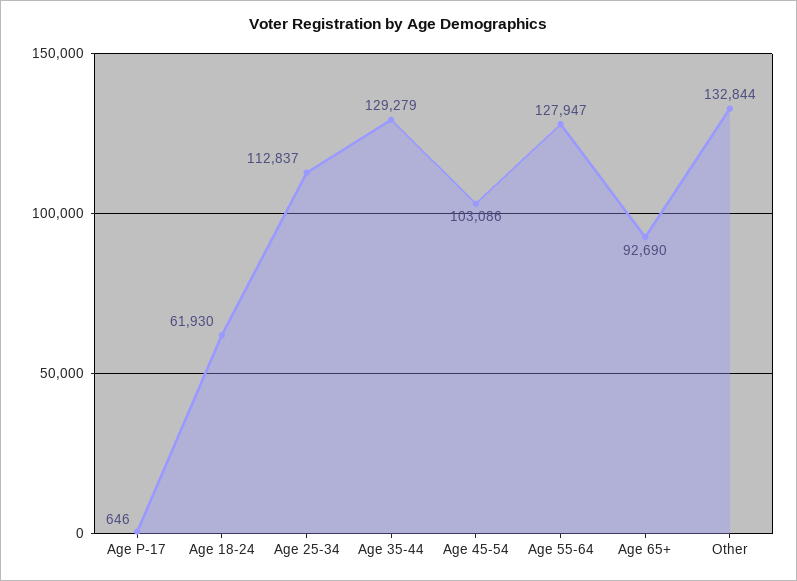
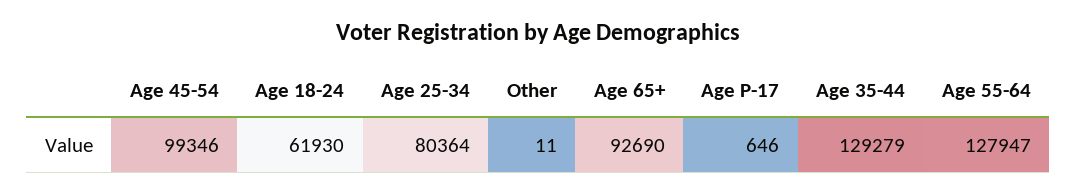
  {
    "Age P-17": 646,
    "Age 18-24": 61930,
-   "Age 25-34": 112837,
+   "Age 25-34": 80364,
    "Age 35-44": 129279,
-   "Age 45-54": 103086,
+   "Age 45-54": 99346,
    "Age 55-64": 127947,
    "Age 65+": 92690,
-   "Other": 132844
+   "Other": 11
  }

